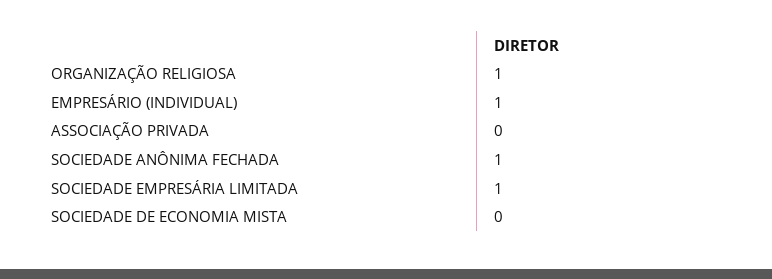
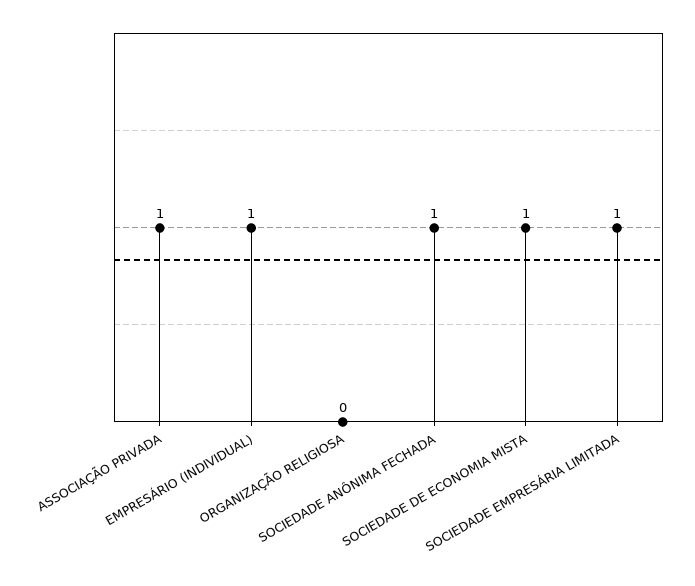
  {
-   "ORGANIZAÇÃO RELIGIOSA": 1,
+   "ORGANIZAÇÃO RELIGIOSA": 0,
    "EMPRESÁRIO (INDIVIDUAL)": 1,
-   "ASSOCIAÇÃO PRIVADA": 0,
+   "ASSOCIAÇÃO PRIVADA": 1,
    "SOCIEDADE ANÔNIMA FECHADA": 1,
    "SOCIEDADE EMPRESÁRIA LIMITADA": 1,
-   "SOCIEDADE DE ECONOMIA MISTA": 0
+   "SOCIEDADE DE ECONOMIA MISTA": 1
  }

